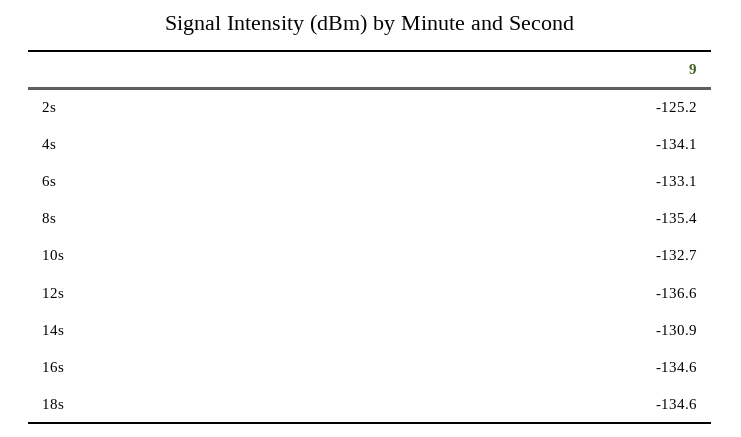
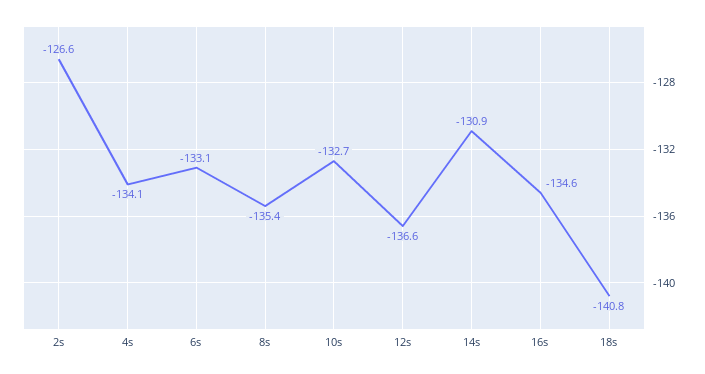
  {
-   "2s": -125.2,
+   "2s": -126.6,
    "4s": -134.1,
    "6s": -133.1,
    "8s": -135.4,
    "10s": -132.7,
    "12s": -136.6,
    "14s": -130.9,
    "16s": -134.6,
-   "18s": -134.6
+   "18s": -140.8
  }

